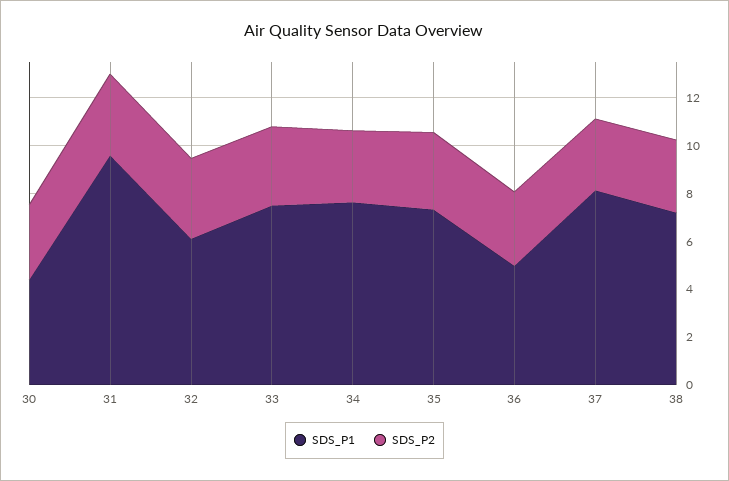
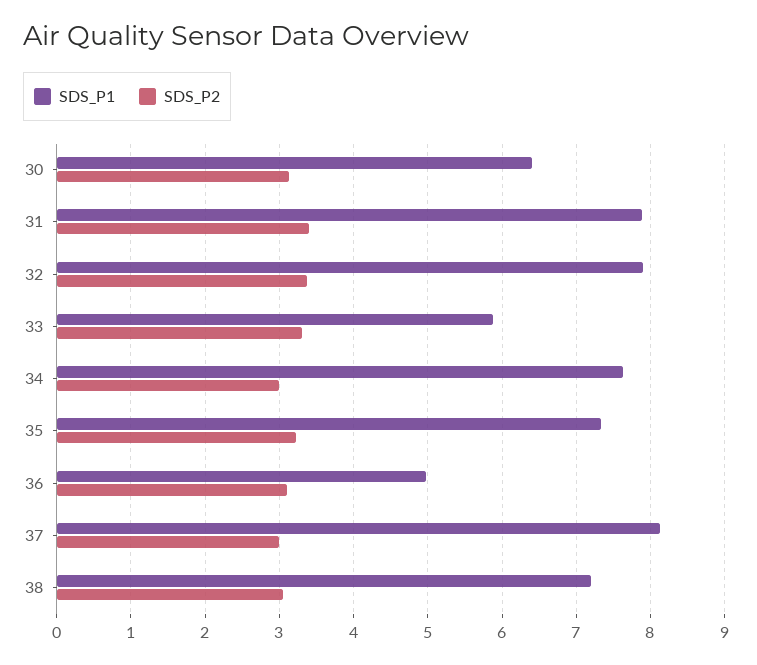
  {
    "SDS_P1": {
-     "30": 4.5,
+     "30": 6.4,
-     "31": 9.5,
+     "31": 7.9,
-     "32": 6,
+     "32": 7.9,
-     "33": 7.5,
+     "33": 5.9,
      "34": 7.6,
      "35": 7.3,
      "36": 5,
      "37": 8.1,
      "38": 7.2
    },
    "SDS_P2": {
      "30": 3.1,
      "31": 3.4,
      "32": 3.4,
      "33": 3.3,
      "34": 3,
      "35": 3.2,
      "36": 3.1,
      "37": 3,
      "38": 3.1
    }
  }

